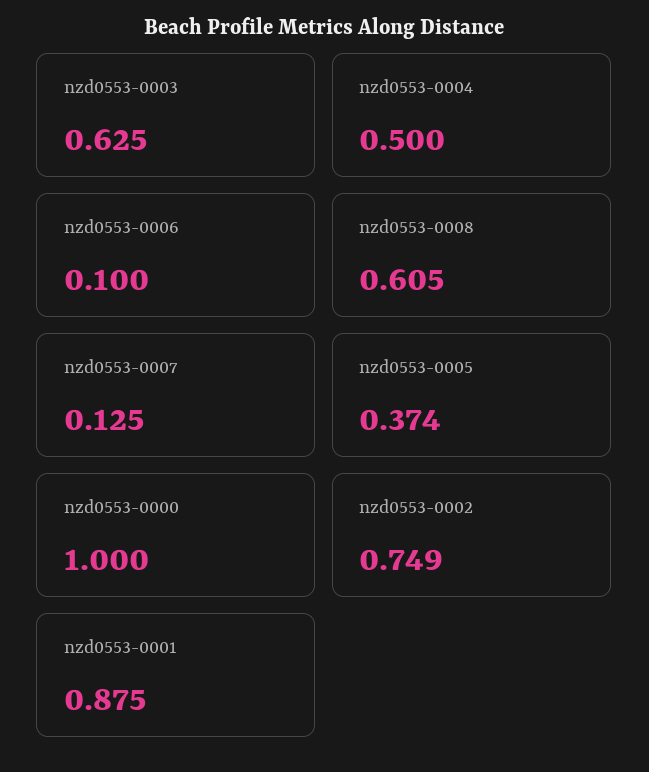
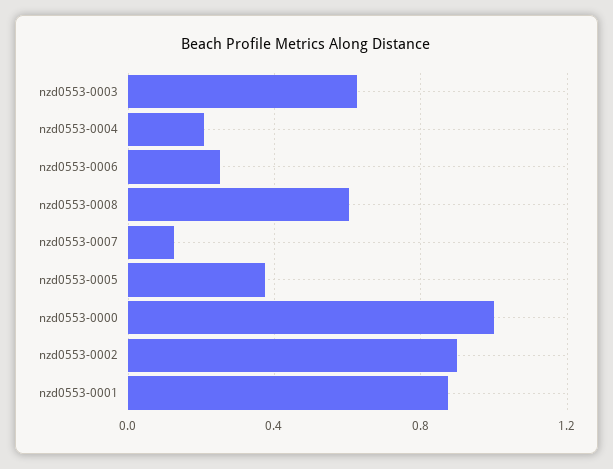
  {
    "nzd0553-0003": 0.625,
-   "nzd0553-0004": 0.5,
+   "nzd0553-0004": 0.2,
-   "nzd0553-0006": 0.1,
+   "nzd0553-0006": 0.25,
    "nzd0553-0008": 0.605,
    "nzd0553-0007": 0.125,
    "nzd0553-0005": 0.374,
    "nzd0553-0000": 1,
-   "nzd0553-0002": 0.749,
+   "nzd0553-0002": 0.9,
    "nzd0553-0001": 0.875
  }

